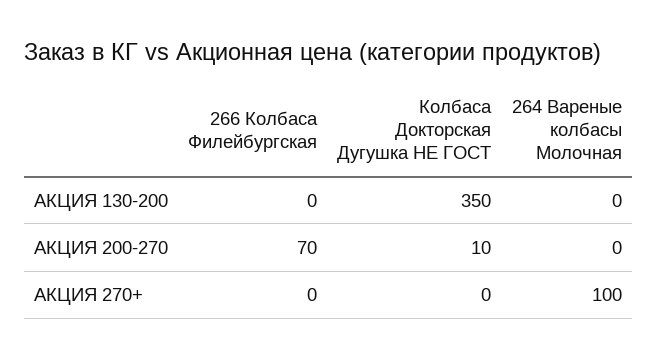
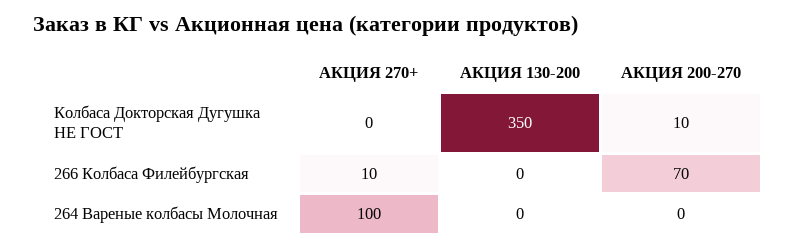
  {
    "266 Колбаса Филейбургская": {
      "АКЦИЯ 130-200": 0,
      "АКЦИЯ 200-270": 70,
-     "АКЦИЯ 270+": 0
+     "АКЦИЯ 270+": 10
    },
    "Колбаса Докторская Дугушка НЕ ГОСТ": {
      "АКЦИЯ 130-200": 350,
      "АКЦИЯ 200-270": 10,
      "АКЦИЯ 270+": 0
    },
    "264 Вареные колбасы Молочная": {
      "АКЦИЯ 130-200": 0,
      "АКЦИЯ 200-270": 0,
      "АКЦИЯ 270+": 100
    }
  }

